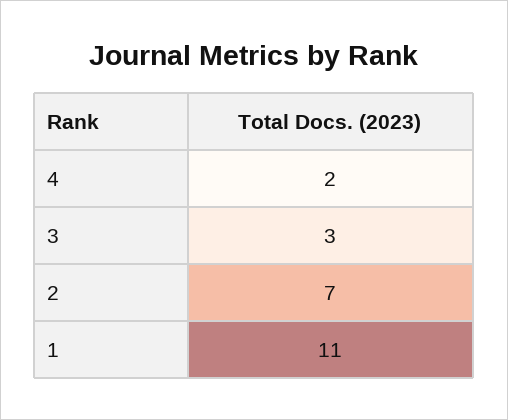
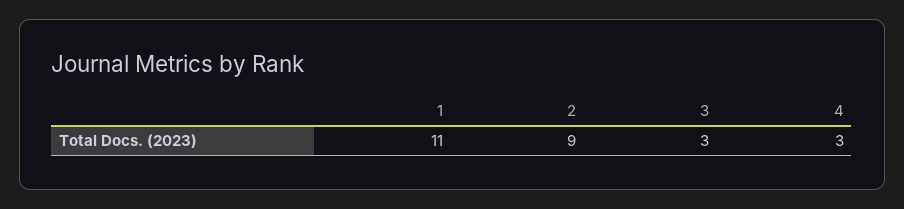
  {
-   "4": 2,
+   "4": 3,
    "3": 3,
-   "2": 7,
+   "2": 9,
    "1": 11
  }

